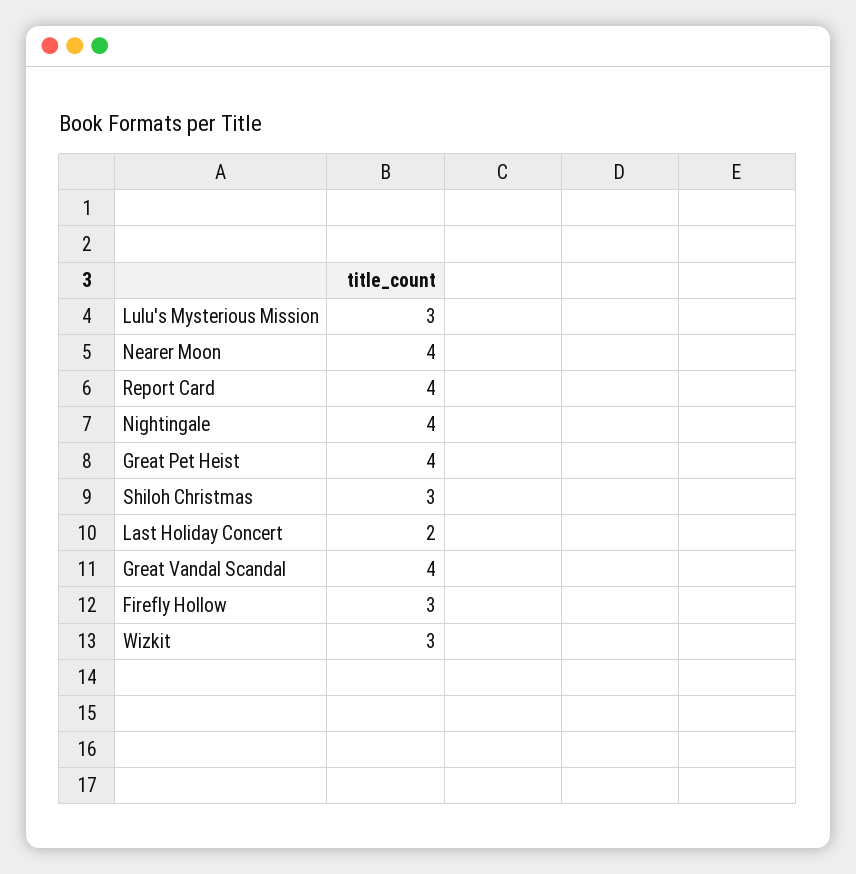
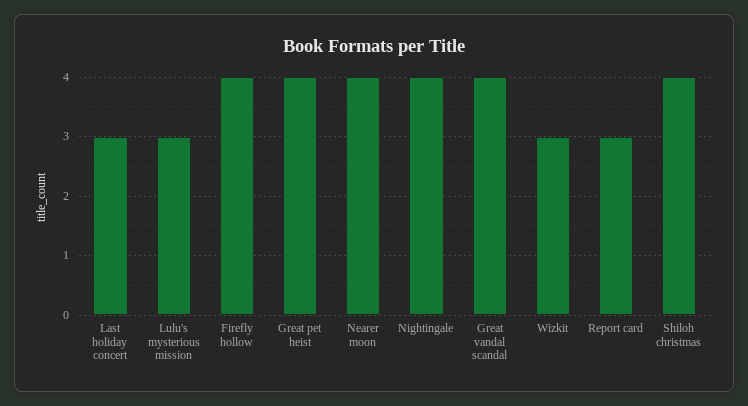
  {
    "Lulu's Mysterious Mission": 3,
    "Nearer Moon": 4,
-   "Report Card": 4,
+   "Report Card": 3,
    "Nightingale": 4,
    "Great Pet Heist": 4,
-   "Shiloh Christmas": 3,
+   "Shiloh Christmas": 4,
-   "Last Holiday Concert": 2,
+   "Last Holiday Concert": 3,
    "Great Vandal Scandal": 4,
-   "Firefly Hollow": 3,
+   "Firefly Hollow": 4,
    "Wizkit": 3
  }

